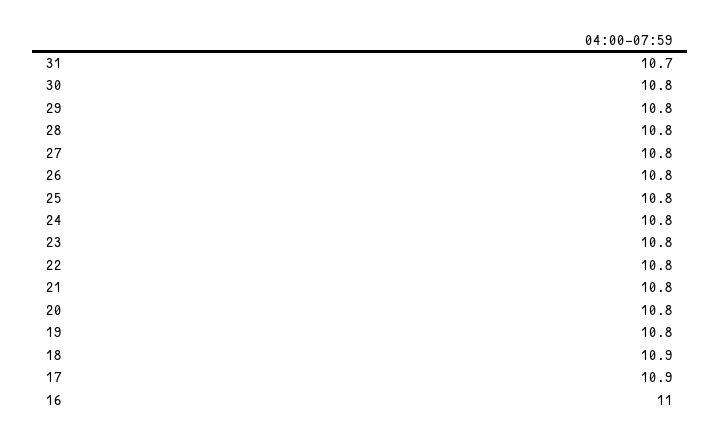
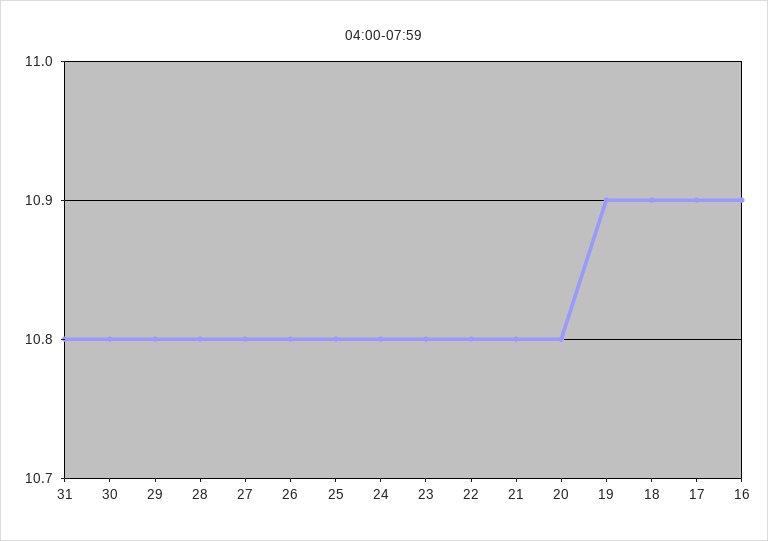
  {
-   "31": 10.7,
+   "31": 10.8,
    "30": 10.8,
    "29": 10.8,
    "28": 10.8,
    "27": 10.8,
    "26": 10.8,
    "25": 10.8,
    "24": 10.8,
    "23": 10.8,
    "22": 10.8,
    "21": 10.8,
    "20": 10.8,
-   "19": 10.8,
+   "19": 10.9,
    "18": 10.9,
    "17": 10.9,
-   "16": 11
+   "16": 10.9
  }

